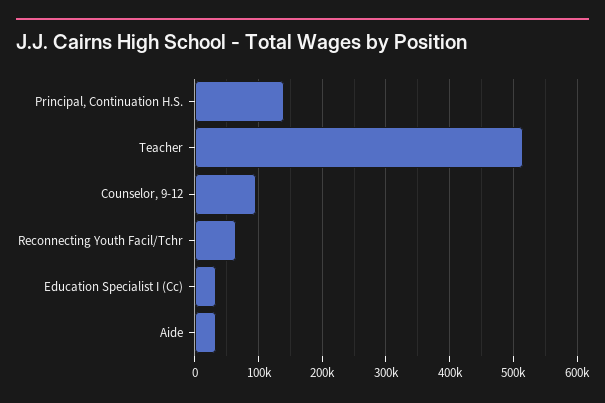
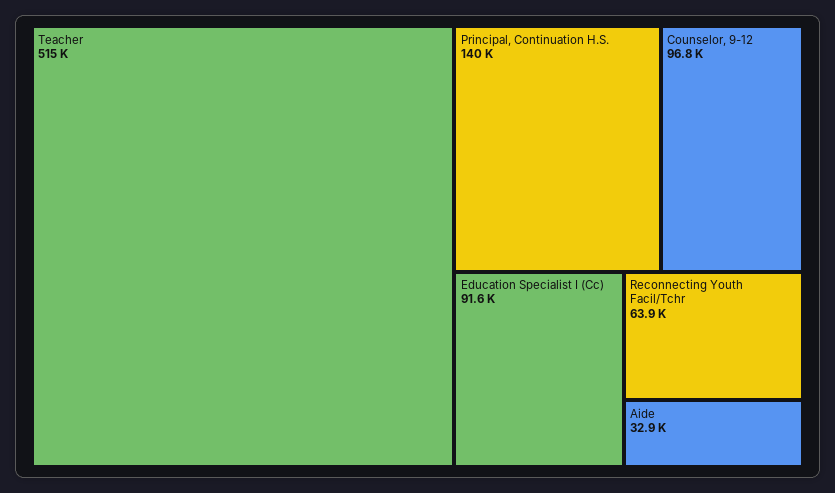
  {
    "Principal, Continuation H.S.": 140000,
    "Teacher": 515000,
    "Counselor, 9-12": 96800,
    "Reconnecting Youth Facil/Tchr": 63900,
-   "Education Specialist I (Cc)": 30000,
+   "Education Specialist I (Cc)": 91600,
    "Aide": 32900
  }

